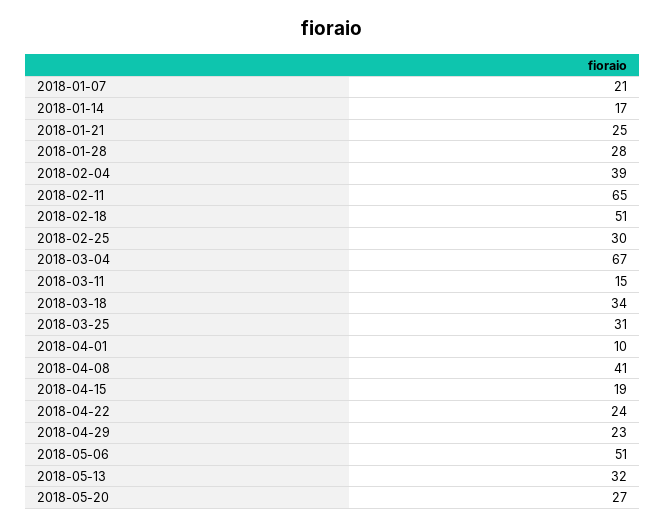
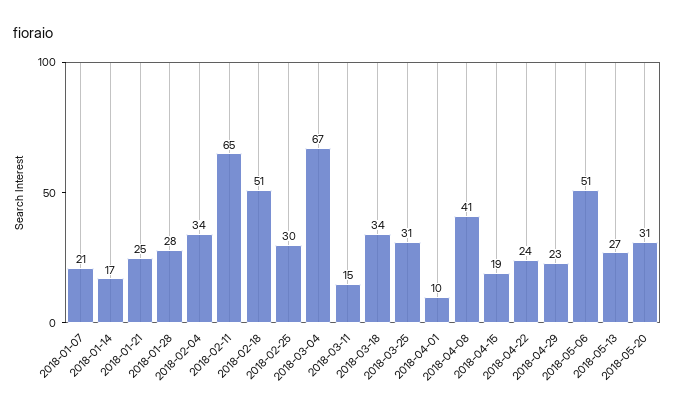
  {
    "2018-01-07": 21,
    "2018-01-14": 17,
    "2018-01-21": 25,
    "2018-01-28": 28,
-   "2018-02-04": 39,
+   "2018-02-04": 34,
    "2018-02-11": 65,
    "2018-02-18": 51,
    "2018-02-25": 30,
    "2018-03-04": 67,
    "2018-03-11": 15,
    "2018-03-18": 34,
    "2018-03-25": 31,
    "2018-04-01": 10,
    "2018-04-08": 41,
    "2018-04-15": 19,
    "2018-04-22": 24,
    "2018-04-29": 23,
    "2018-05-06": 51,
-   "2018-05-13": 32,
+   "2018-05-13": 27,
-   "2018-05-20": 27
+   "2018-05-20": 31
  }

